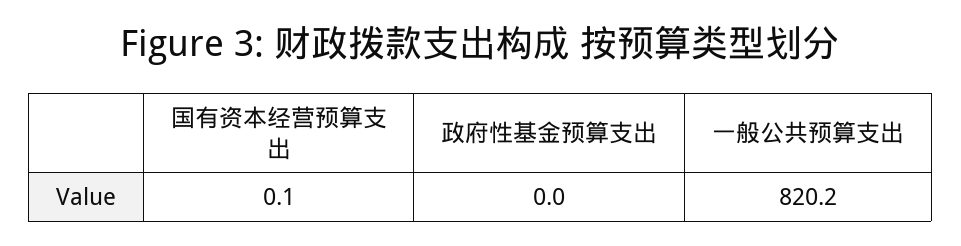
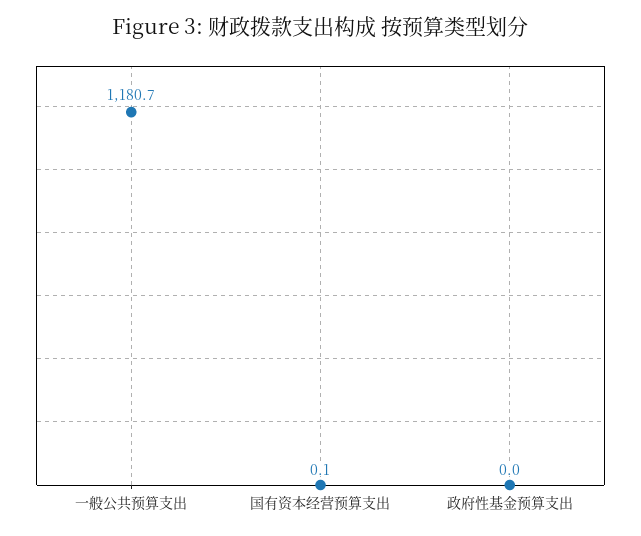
  {
    "国有资本经营预算支出": 0.1,
    "政府性基金预算支出": 0,
-   "一般公共预算支出": 820.2
+   "一般公共预算支出": 1180.7
  }

